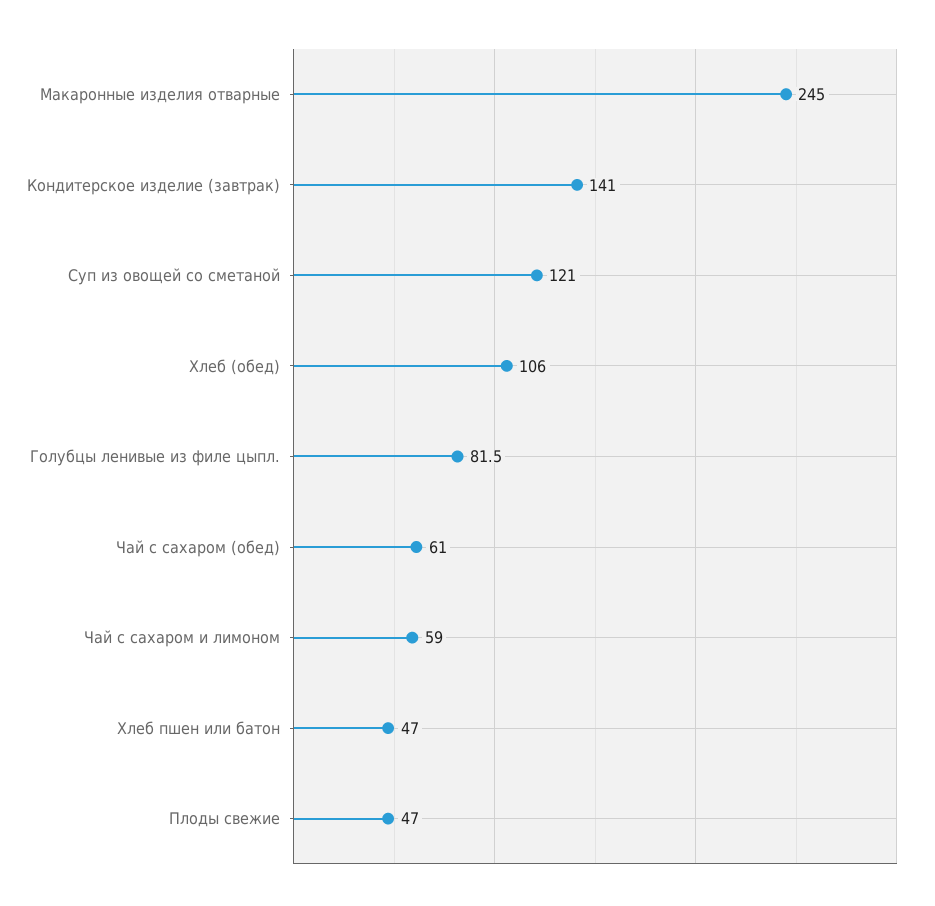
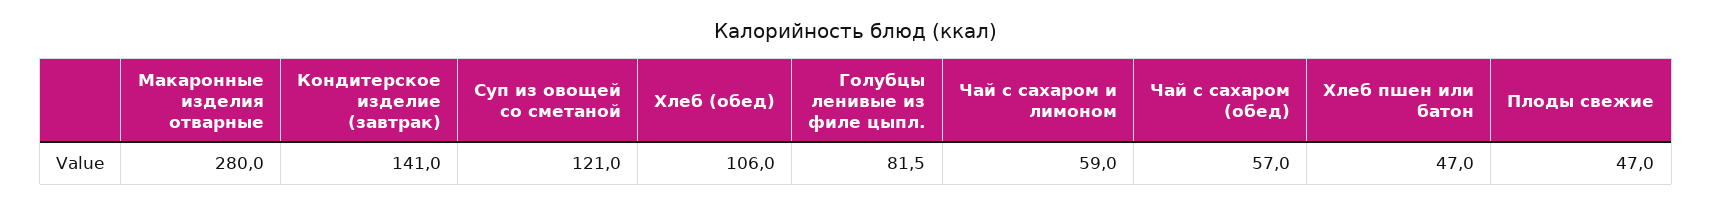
  {
-   "Макаронные изделия отварные": 245,
+   "Макаронные изделия отварные": 280,
    "Кондитерское изделие (завтрак)": 141,
    "Суп из овощей со сметаной": 121,
    "Хлеб (обед)": 106,
    "Голубцы ленивые из филе цыпл.": 81.5,
-   "Чай с сахаром (обед)": 61,
+   "Чай с сахаром (обед)": 57,
    "Чай с сахаром и лимоном": 59,
    "Хлеб пшен или батон": 47,
    "Плоды свежие": 47
  }

